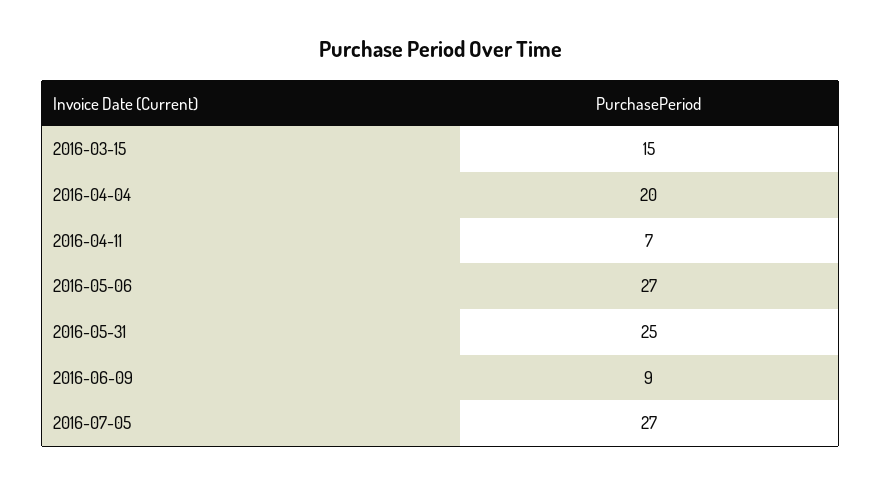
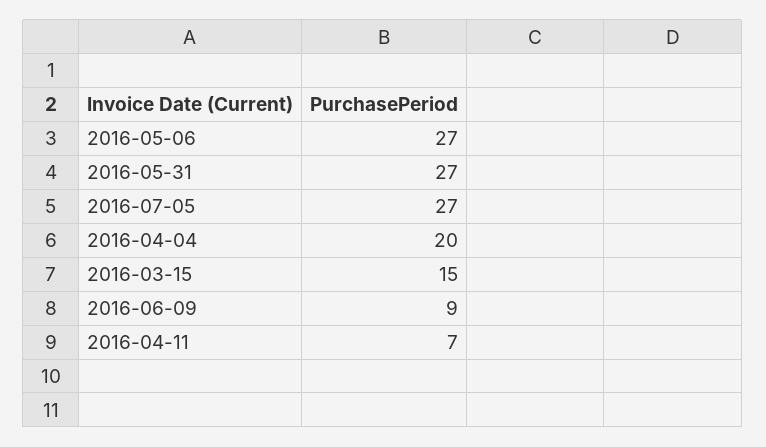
  {
    "2016-03-15": 15,
    "2016-04-04": 20,
    "2016-04-11": 7,
    "2016-05-06": 27,
-   "2016-05-31": 25,
+   "2016-05-31": 27,
    "2016-06-09": 9,
    "2016-07-05": 27
  }

